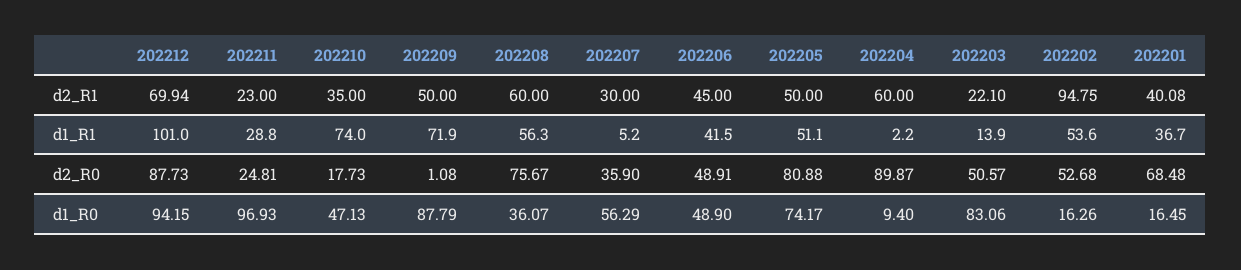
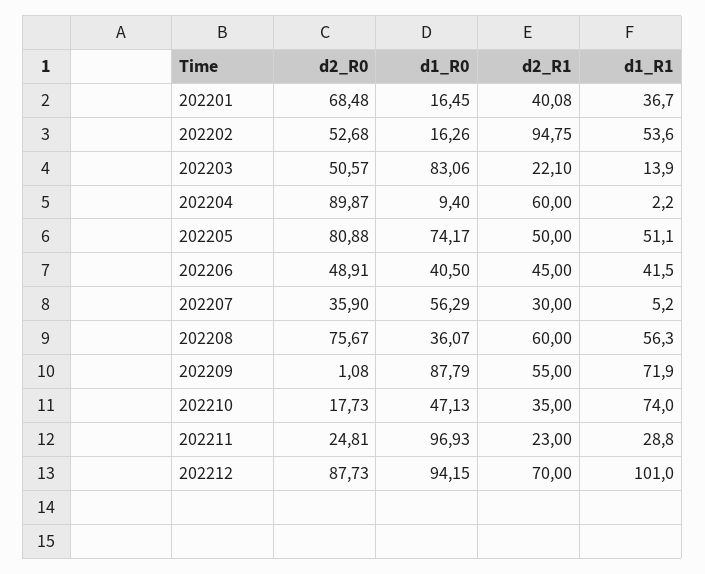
  {
    "202212": {
-     "d2_R1": 69.94,
+     "d2_R1": 70,
      "d1_R1": 101,
      "d2_R0": 87.73,
      "d1_R0": 94.15
    },
    "202211": {
      "d2_R1": 23,
      "d1_R1": 28.8,
      "d2_R0": 24.81,
      "d1_R0": 96.93
    },
    "202210": {
      "d2_R1": 35,
      "d1_R1": 74,
      "d2_R0": 17.73,
      "d1_R0": 47.13
    },
    "202209": {
-     "d2_R1": 50,
+     "d2_R1": 55,
      "d1_R1": 71.9,
      "d2_R0": 1.08,
      "d1_R0": 87.79
    },
    "202208": {
      "d2_R1": 60,
      "d1_R1": 56.3,
      "d2_R0": 75.67,
      "d1_R0": 36.07
    },
    "202207": {
      "d2_R1": 30,
      "d1_R1": 5.2,
      "d2_R0": 35.9,
      "d1_R0": 56.29
    },
    "202206": {
      "d2_R1": 45,
      "d1_R1": 41.5,
      "d2_R0": 48.91,
-     "d1_R0": 48.9
+     "d1_R0": 40.5
    },
    "202205": {
      "d2_R1": 50,
      "d1_R1": 51.1,
      "d2_R0": 80.88,
      "d1_R0": 74.17
    },
    "202204": {
      "d2_R1": 60,
      "d1_R1": 2.2,
      "d2_R0": 89.87,
      "d1_R0": 9.4
    },
    "202203": {
      "d2_R1": 22.1,
      "d1_R1": 13.9,
      "d2_R0": 50.57,
      "d1_R0": 83.06
    },
    "202202": {
      "d2_R1": 94.75,
      "d1_R1": 53.6,
      "d2_R0": 52.68,
      "d1_R0": 16.26
    },
    "202201": {
      "d2_R1": 40.08,
      "d1_R1": 36.7,
      "d2_R0": 68.48,
      "d1_R0": 16.45
    }
  }

